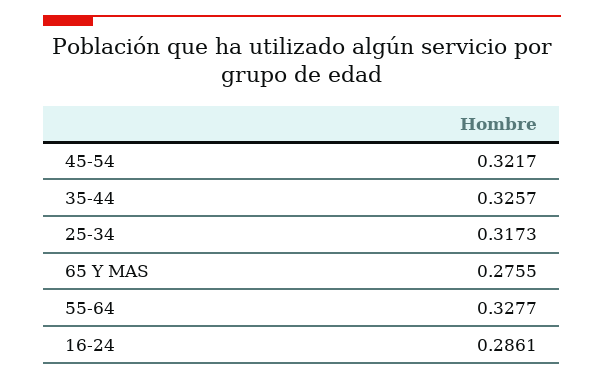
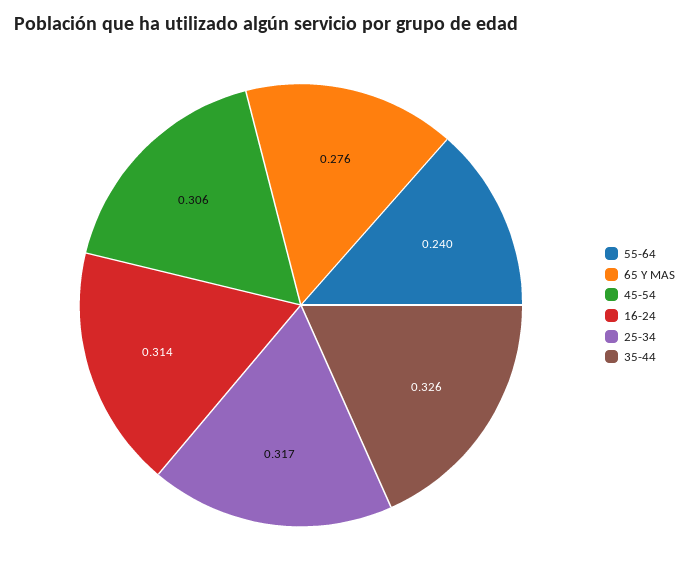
  {
-   "45-54": 0.3217,
+   "45-54": 0.306,
    "35-44": 0.3257,
    "25-34": 0.3173,
    "65 Y MAS": 0.2755,
-   "55-64": 0.3277,
+   "55-64": 0.24,
-   "16-24": 0.2861
+   "16-24": 0.314
  }

